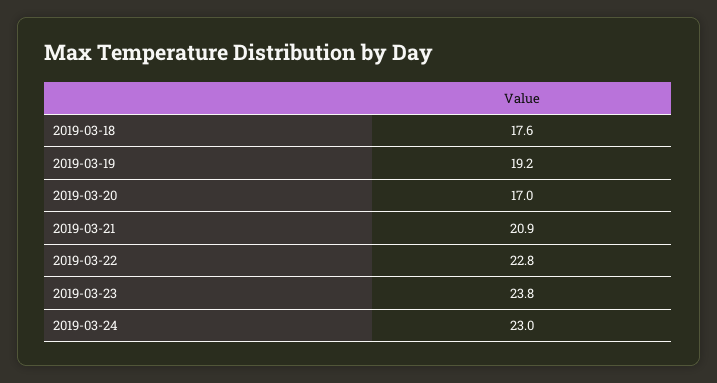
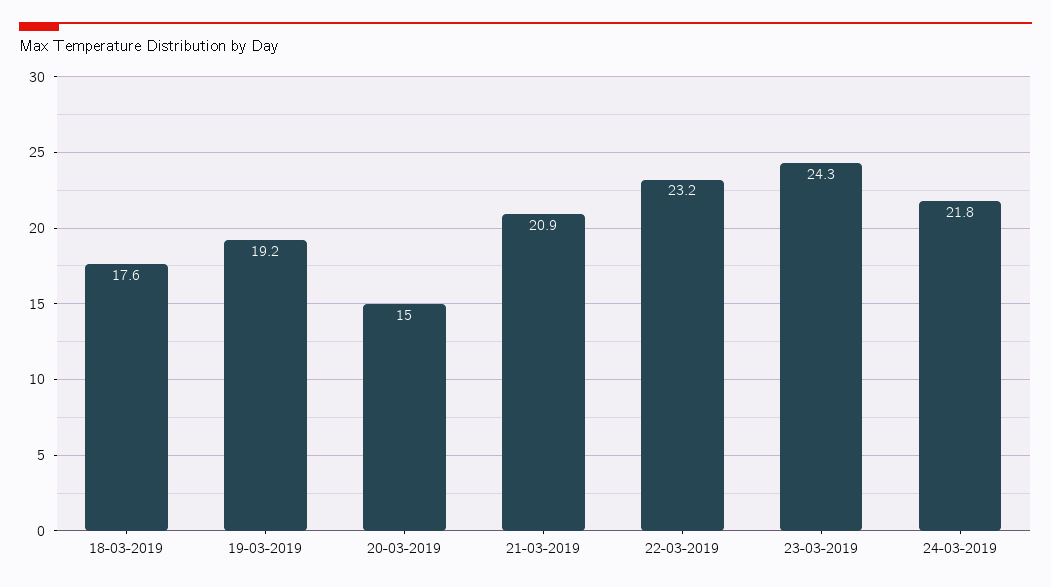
  {
    "2019-03-18": 17.6,
    "2019-03-19": 19.2,
-   "2019-03-20": 17,
+   "2019-03-20": 15,
    "2019-03-21": 20.9,
-   "2019-03-22": 22.8,
+   "2019-03-22": 23.2,
-   "2019-03-23": 23.8,
+   "2019-03-23": 24.3,
-   "2019-03-24": 23
+   "2019-03-24": 21.8
  }

